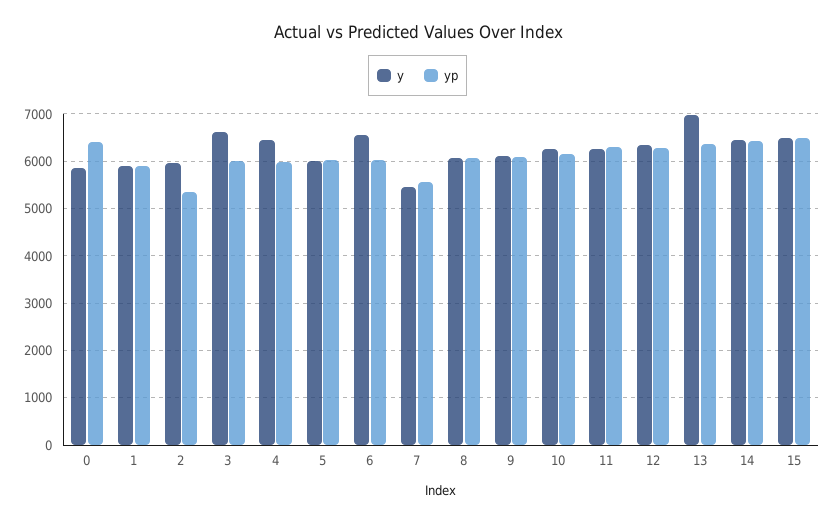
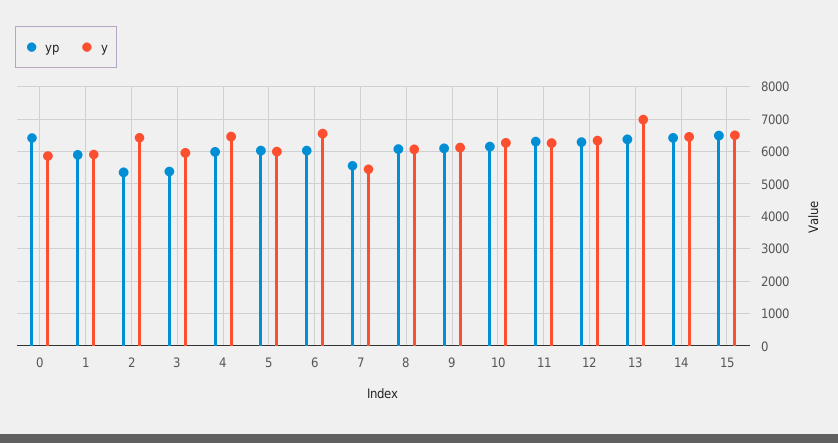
  {
    "y": {
      "0": 5800,
      "1": 6000,
-     "2": 6000,
+     "2": 6400,
-     "3": 6600,
+     "3": 6000,
      "4": 6400,
      "5": 6000,
      "6": 6600,
      "7": 5400,
      "8": 6000,
      "9": 6200,
      "10": 6200,
      "11": 6200,
      "12": 6400,
      "13": 7000,
      "14": 6400,
      "15": 6600
    },
    "yp": {
      "0": 6400,
      "1": 5800,
      "2": 5400,
-     "3": 6000,
+     "3": 5400,
      "4": 6000,
      "5": 6000,
      "6": 6000,
      "7": 5600,
      "8": 6000,
      "9": 6000,
      "10": 6200,
      "11": 6400,
      "12": 6200,
      "13": 6400,
      "14": 6400,
      "15": 6400
    }
  }

